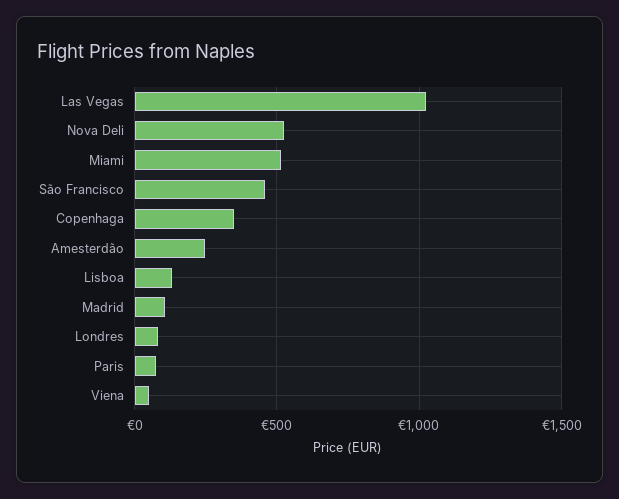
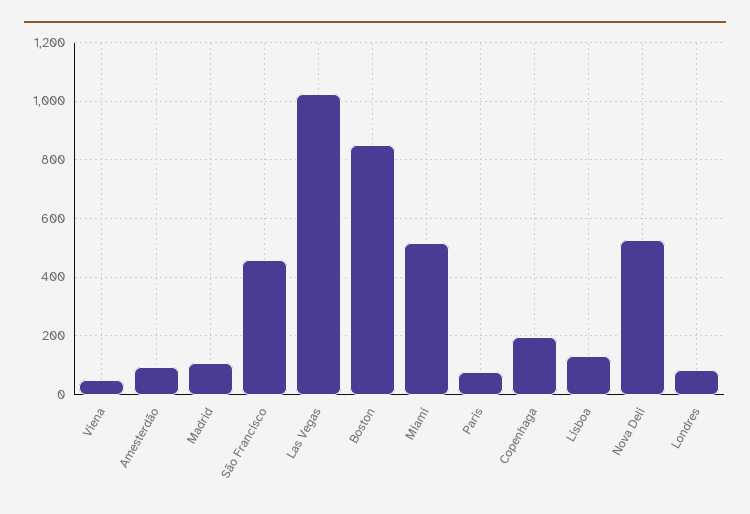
  {
    "Las Vegas": 1025,
    "Nova Deli": 525,
    "Miami": 525,
    "São Francisco": 450,
-   "Copenhaga": 350,
+   "Copenhaga": 200,
-   "Amesterdão": 250,
+   "Amesterdão": 100,
    "Lisboa": 125,
    "Madrid": 100,
    "Londres": 75,
    "Paris": 75,
-   "Viena": 50
+   "Viena": 50,
+   "Boston": 850
  }

